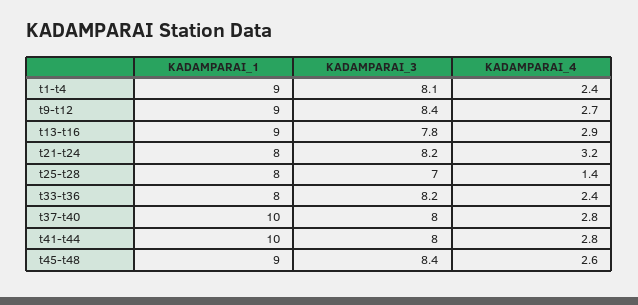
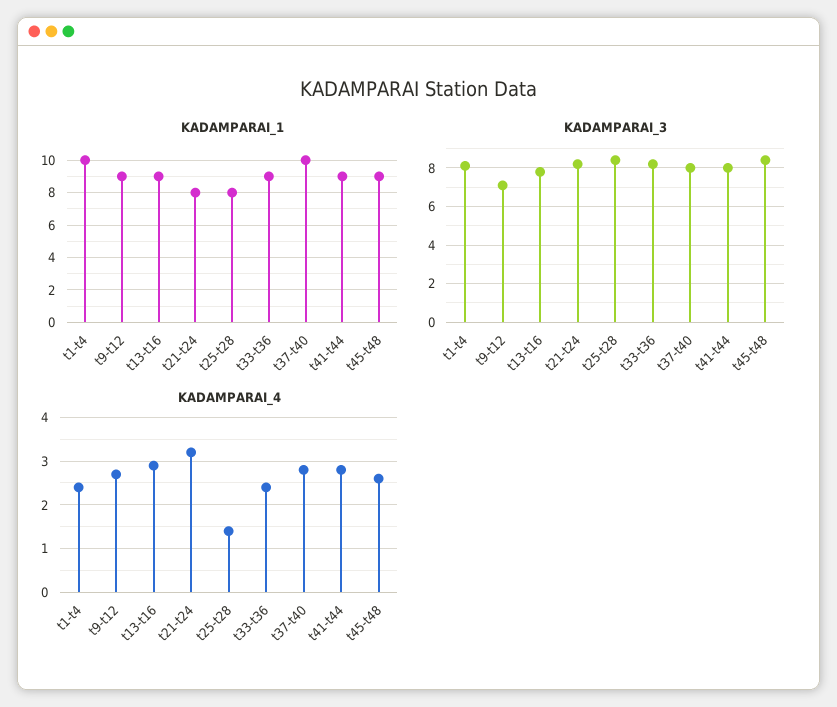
  {
    "KADAMPARAI_1": {
-     "t1-t4": 9,
+     "t1-t4": 10,
      "t9-t12": 9,
      "t13-t16": 9,
      "t21-t24": 8,
      "t25-t28": 8,
-     "t33-t36": 8,
+     "t33-t36": 9,
      "t37-t40": 10,
-     "t41-t44": 10,
+     "t41-t44": 9,
      "t45-t48": 9
    },
    "KADAMPARAI_3": {
      "t1-t4": 8.1,
-     "t9-t12": 8.4,
+     "t9-t12": 7,
      "t13-t16": 7.8,
      "t21-t24": 8.2,
-     "t25-t28": 7,
+     "t25-t28": 8.5,
      "t33-t36": 8.2,
      "t37-t40": 8,
      "t41-t44": 8,
      "t45-t48": 8.4
    },
    "KADAMPARAI_4": {
      "t1-t4": 2.4,
      "t9-t12": 2.7,
      "t13-t16": 2.9,
      "t21-t24": 3.2,
      "t25-t28": 1.4,
      "t33-t36": 2.4,
      "t37-t40": 2.8,
      "t41-t44": 2.8,
      "t45-t48": 2.6
    }
  }

